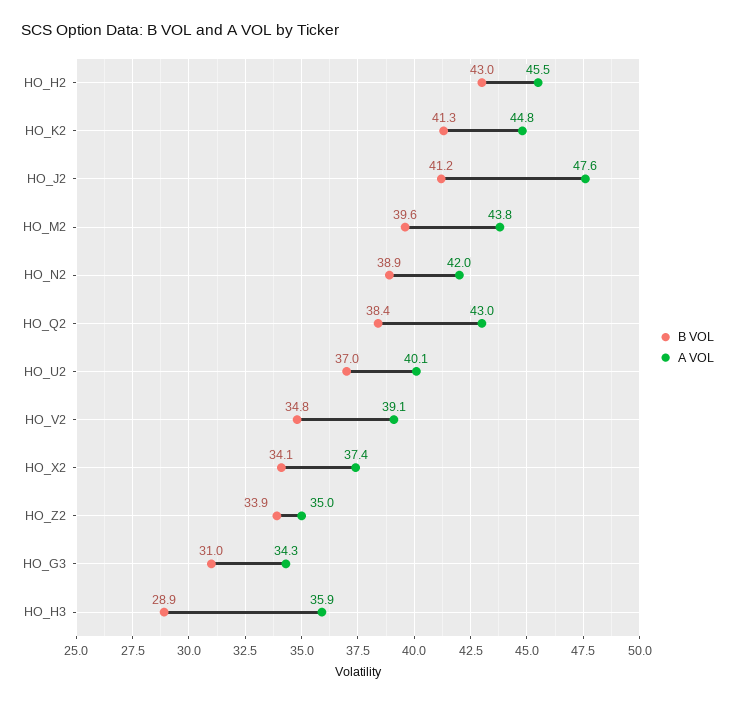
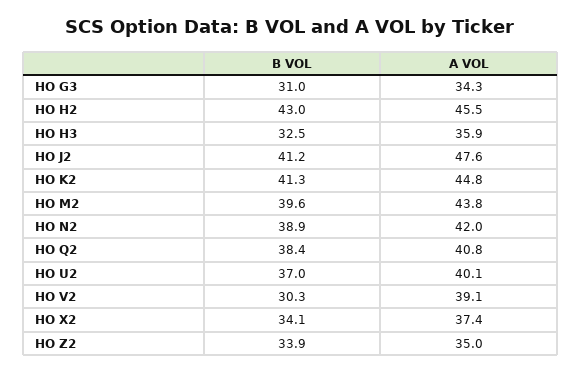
  {
    "B VOL": {
      "HO_H2": 43,
      "HO_K2": 41.3,
      "HO_J2": 41.2,
      "HO_M2": 39.6,
      "HO_N2": 38.9,
      "HO_Q2": 38.4,
      "HO_U2": 37,
-     "HO_V2": 34.8,
+     "HO_V2": 30.3,
      "HO_X2": 34.1,
      "HO_Z2": 33.9,
      "HO_G3": 31,
-     "HO_H3": 28.9
+     "HO_H3": 32.5
    },
    "A VOL": {
      "HO_H2": 45.5,
      "HO_K2": 44.8,
      "HO_J2": 47.6,
      "HO_M2": 43.8,
      "HO_N2": 42,
-     "HO_Q2": 43,
+     "HO_Q2": 40.8,
      "HO_U2": 40.1,
      "HO_V2": 39.1,
      "HO_X2": 37.4,
      "HO_Z2": 35,
      "HO_G3": 34.3,
      "HO_H3": 35.9
    }
  }

